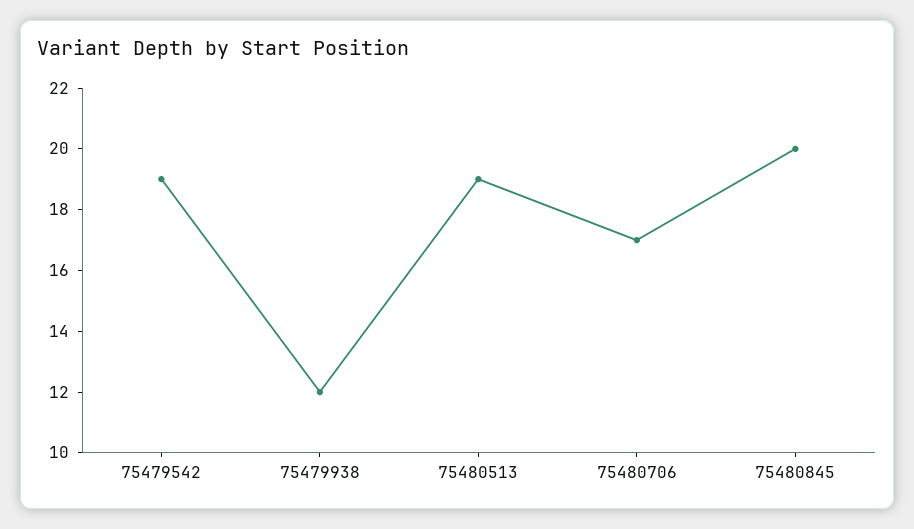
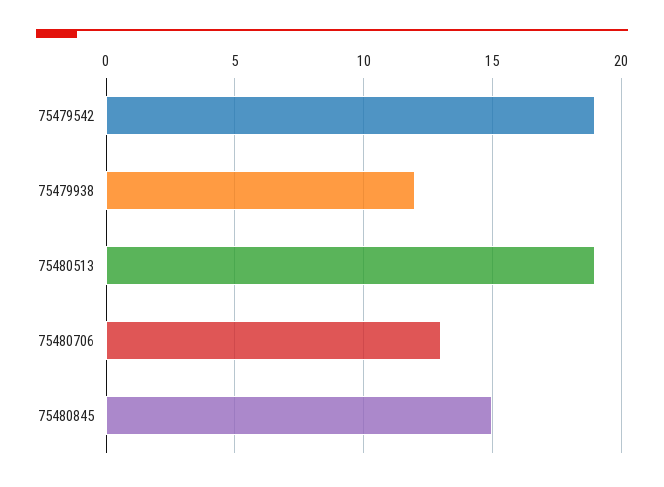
  {
    "75479542": 19,
    "75479938": 12,
    "75480513": 19,
-   "75480706": 17,
+   "75480706": 13,
-   "75480845": 20
+   "75480845": 15
  }

